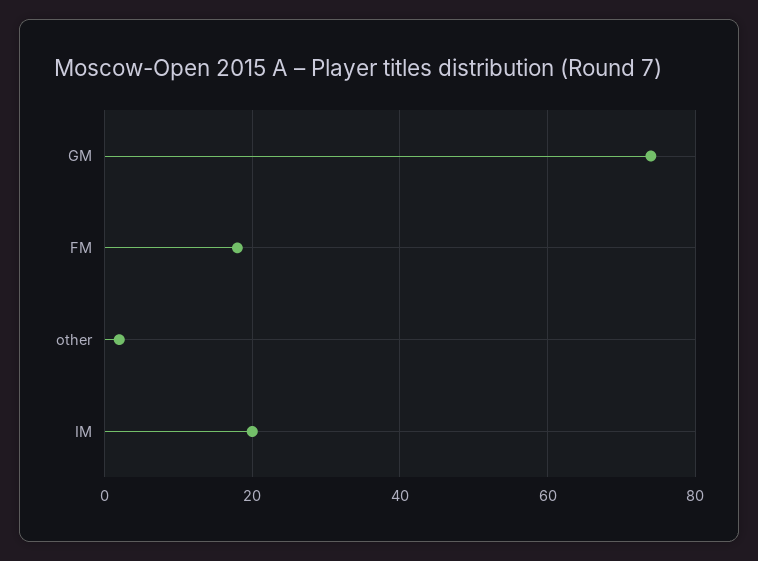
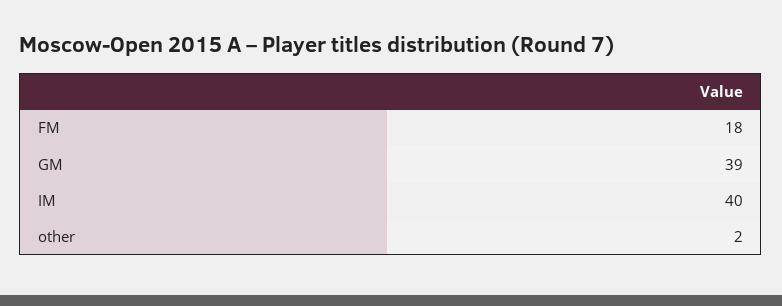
  {
-   "GM": 75,
+   "GM": 39,
    "FM": 18,
    "other": 2,
-   "IM": 20
+   "IM": 40
  }

